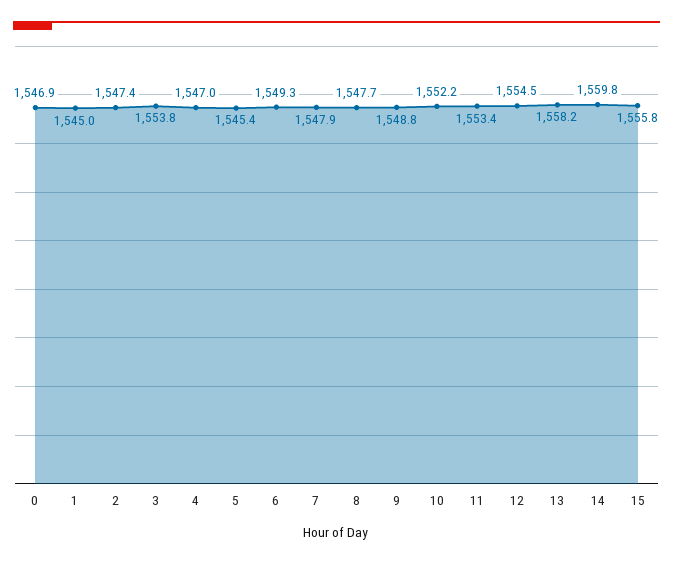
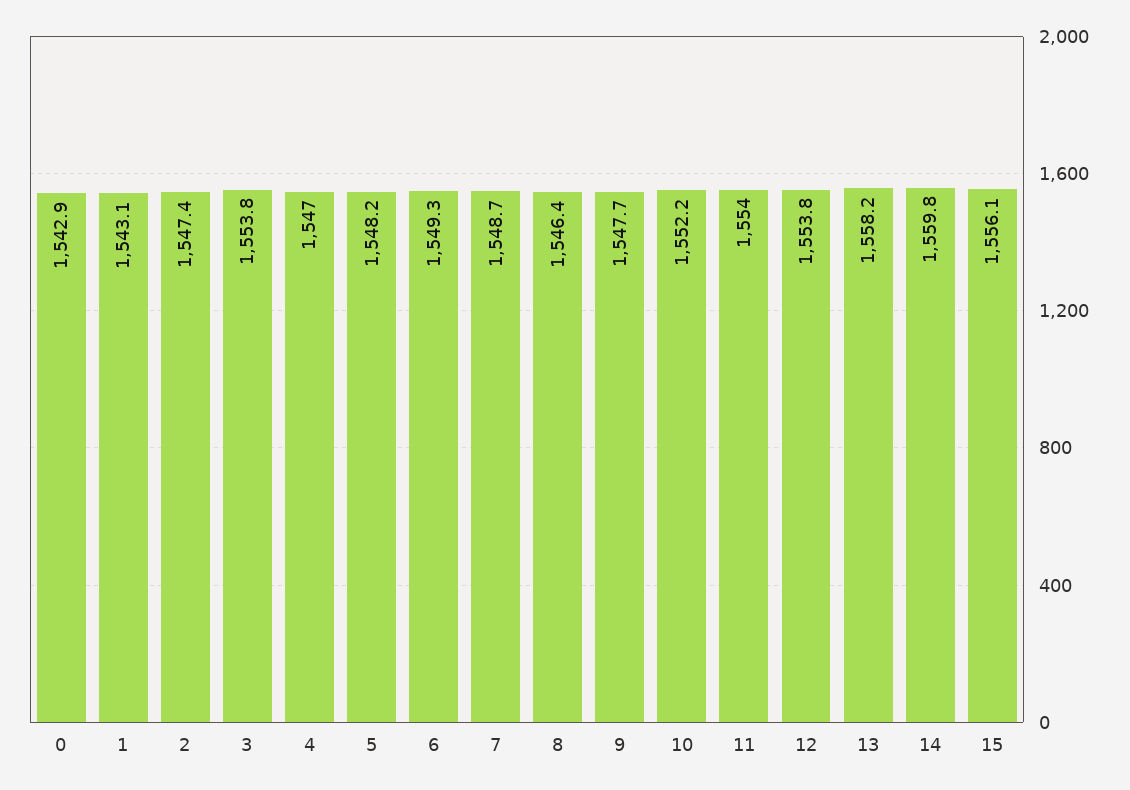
  {
-   "0": 1546.9,
+   "0": 1542.9,
-   "1": 1545,
+   "1": 1543.1,
    "2": 1547.4,
    "3": 1553.8,
    "4": 1547,
-   "5": 1545.4,
+   "5": 1548.2,
    "6": 1549.3,
-   "7": 1547.9,
+   "7": 1548.7,
-   "8": 1547.7,
+   "8": 1546.4,
-   "9": 1548.8,
+   "9": 1547.7,
    "10": 1552.2,
-   "11": 1553.4,
+   "11": 1554,
-   "12": 1554.5,
+   "12": 1553.8,
    "13": 1558.2,
    "14": 1559.8,
-   "15": 1555.8
+   "15": 1556.1
  }

